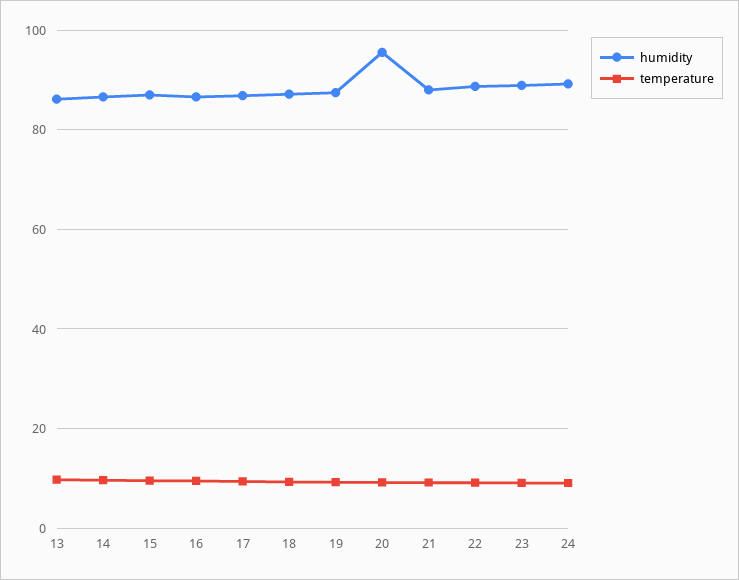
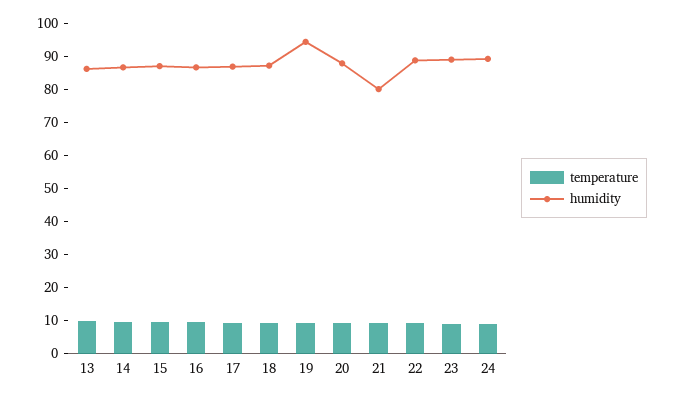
  {
    "humidity": {
      "13": 86,
      "14": 86,
      "15": 86,
      "16": 86,
      "17": 86,
      "18": 88,
-     "19": 88,
+     "19": 95,
-     "20": 96,
+     "20": 87.5,
-     "21": 88,
+     "21": 80,
      "22": 88,
      "23": 88,
      "24": 90
    },
    "temperature": {
      "13": 10,
      "14": 10,
      "15": 10,
      "16": 10,
      "17": 10,
      "18": 10,
      "19": 10,
      "20": 10,
      "21": 10,
      "22": 10,
      "23": 10,
      "24": 10
    }
  }

